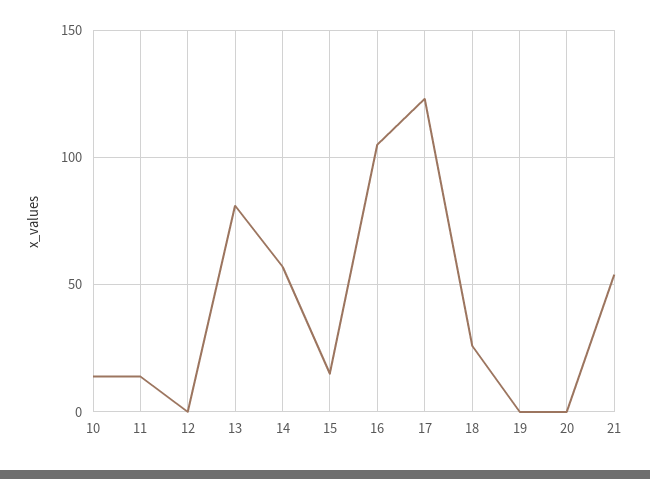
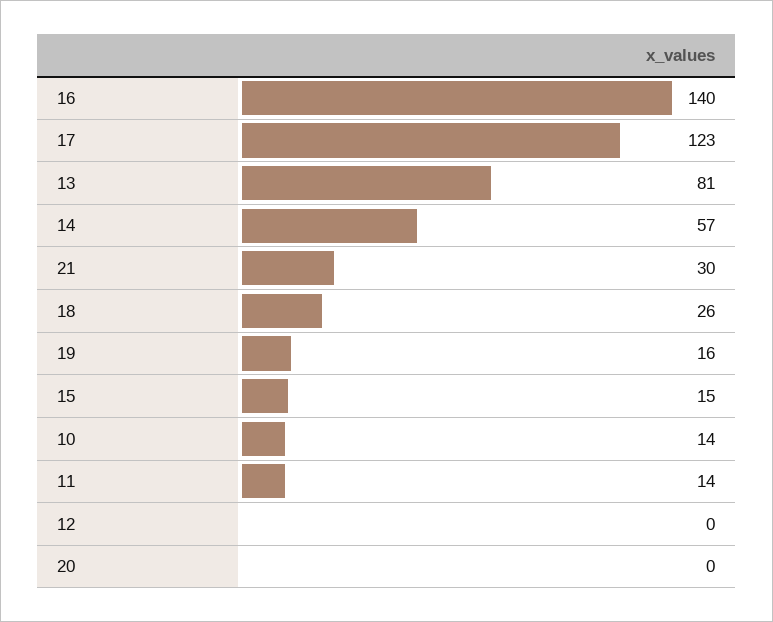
  {
    "10": 14,
    "11": 14,
    "12": 0,
    "13": 81,
    "14": 57,
    "15": 15,
-   "16": 105,
+   "16": 140,
    "17": 123,
    "18": 26,
-   "19": 0,
+   "19": 16,
    "20": 0,
-   "21": 55
+   "21": 30
  }

